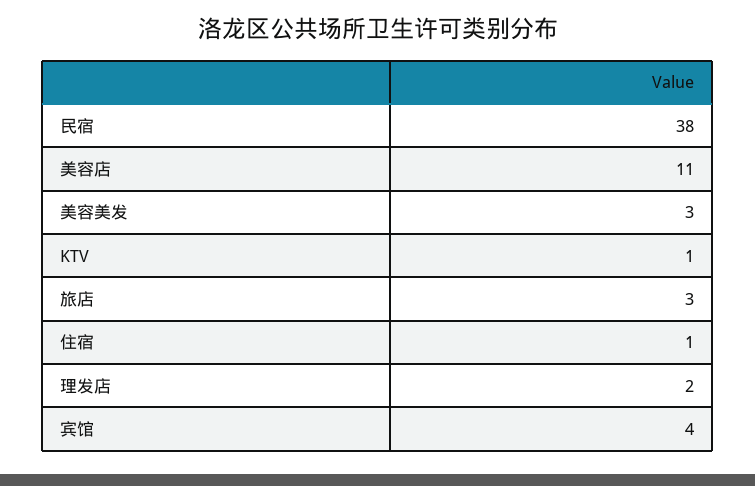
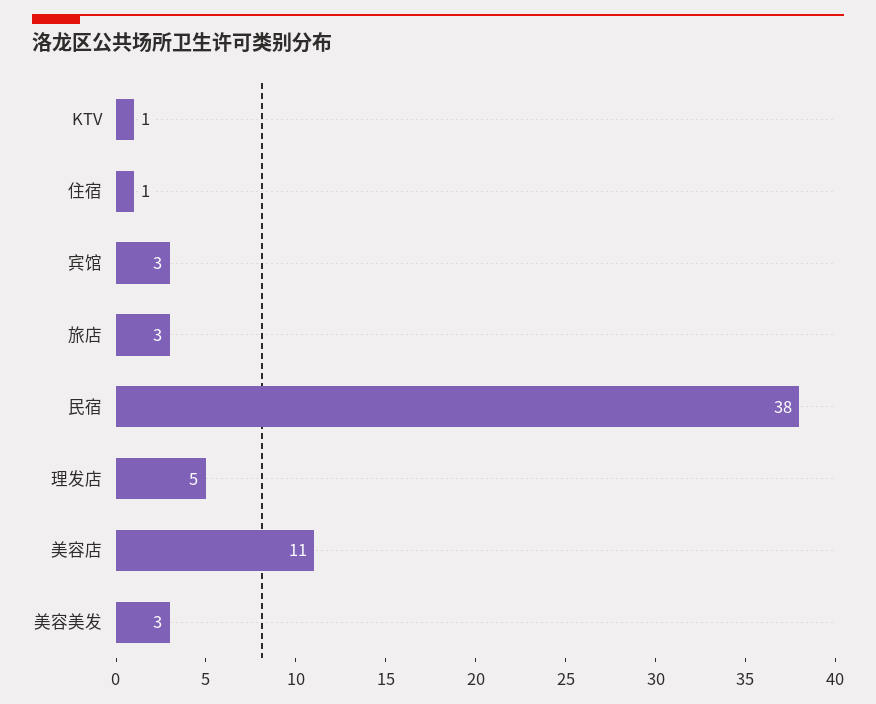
  {
    "民宿": 38,
    "美容店": 11,
    "美容美发": 3,
    "KTV": 1,
    "旅店": 3,
    "住宿": 1,
-   "理发店": 2,
+   "理发店": 5,
-   "宾馆": 4
+   "宾馆": 3
  }

